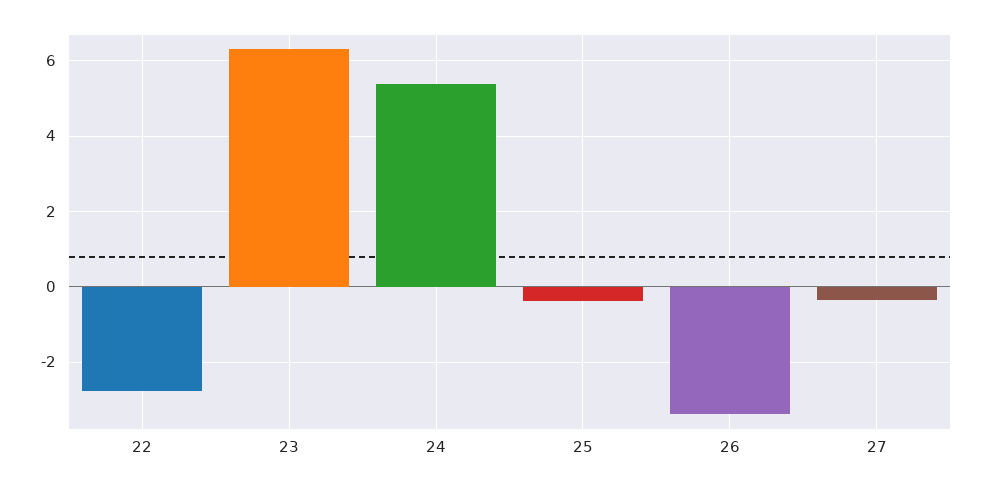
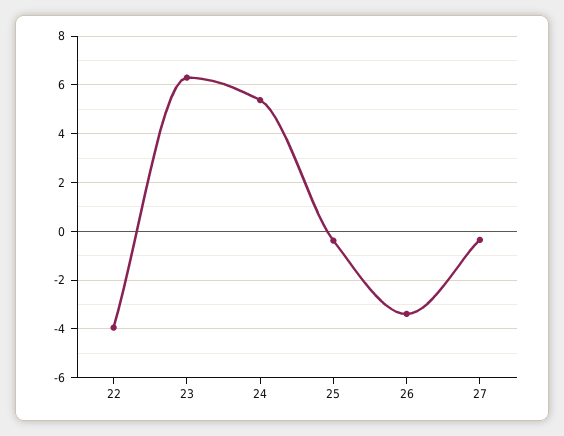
  {
-   "22": -2.8,
+   "22": -4,
    "23": 6.4,
    "24": 5.4,
    "25": -0.4,
    "26": -3.4,
    "27": -0.4
  }

